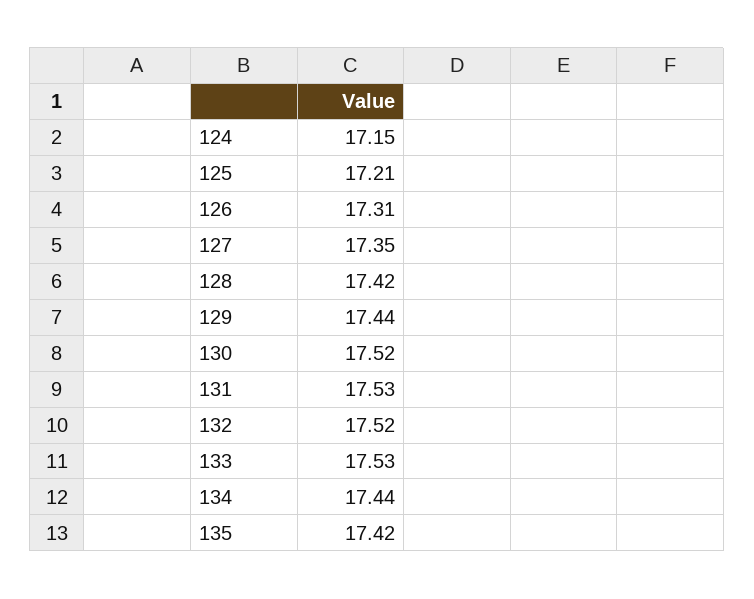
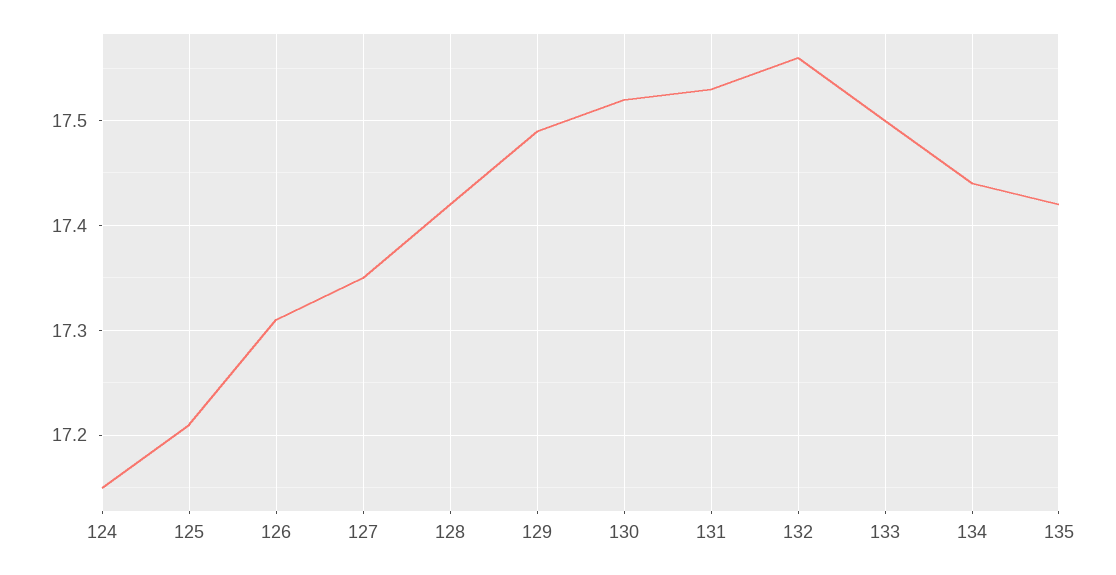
  {
    "124": 17.15,
    "125": 17.21,
    "126": 17.31,
    "127": 17.35,
    "128": 17.42,
-   "129": 17.44,
+   "129": 17.49,
    "130": 17.52,
    "131": 17.53,
-   "132": 17.52,
+   "132": 17.56,
-   "133": 17.53,
+   "133": 17.5,
    "134": 17.44,
    "135": 17.42
  }

